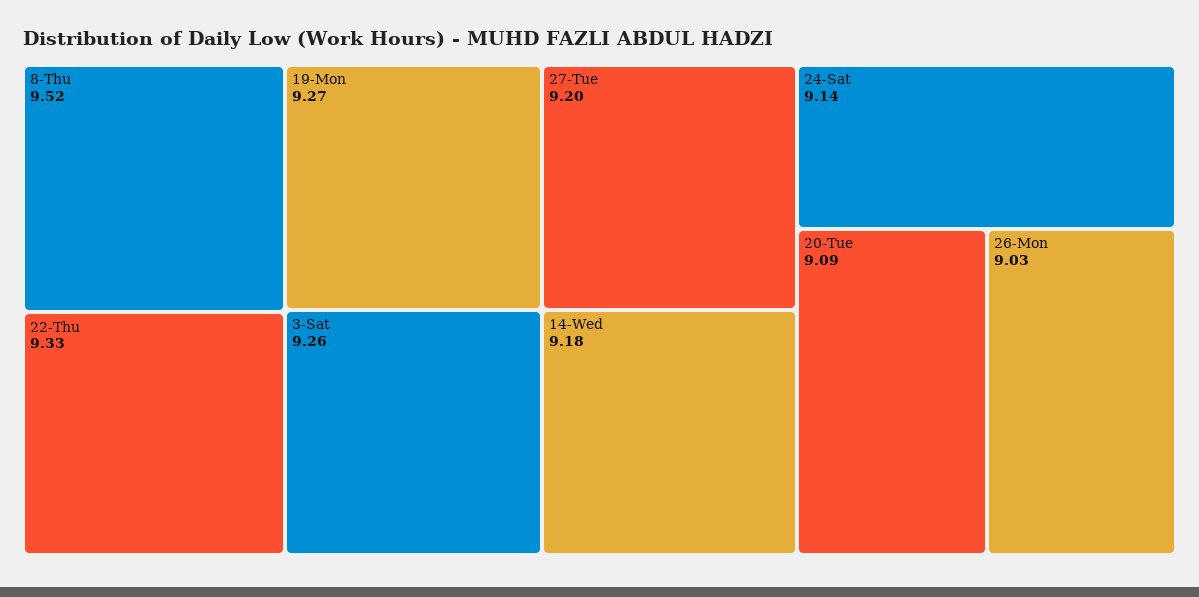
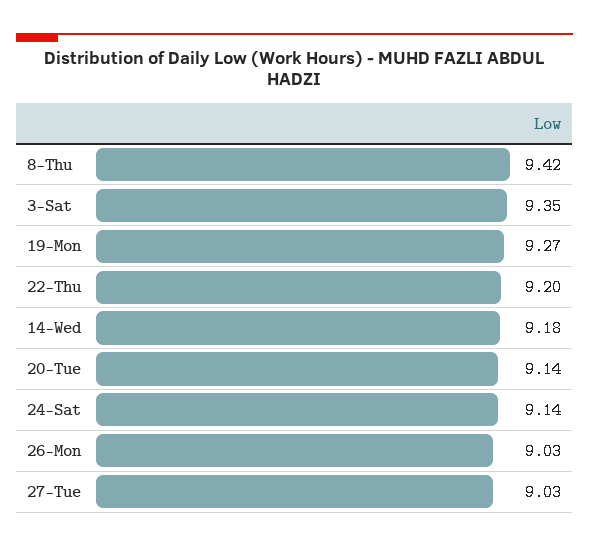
  {
-   "8-Thu": 9.52,
+   "8-Thu": 9.42,
-   "22-Thu": 9.33,
+   "22-Thu": 9.2,
    "19-Mon": 9.27,
-   "3-Sat": 9.26,
+   "3-Sat": 9.35,
-   "27-Tue": 9.2,
+   "27-Tue": 9.03,
    "14-Wed": 9.18,
    "24-Sat": 9.14,
-   "20-Tue": 9.09,
+   "20-Tue": 9.14,
    "26-Mon": 9.03
  }

